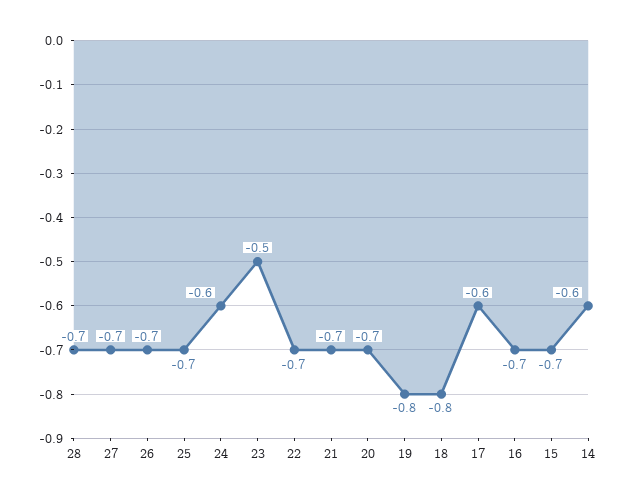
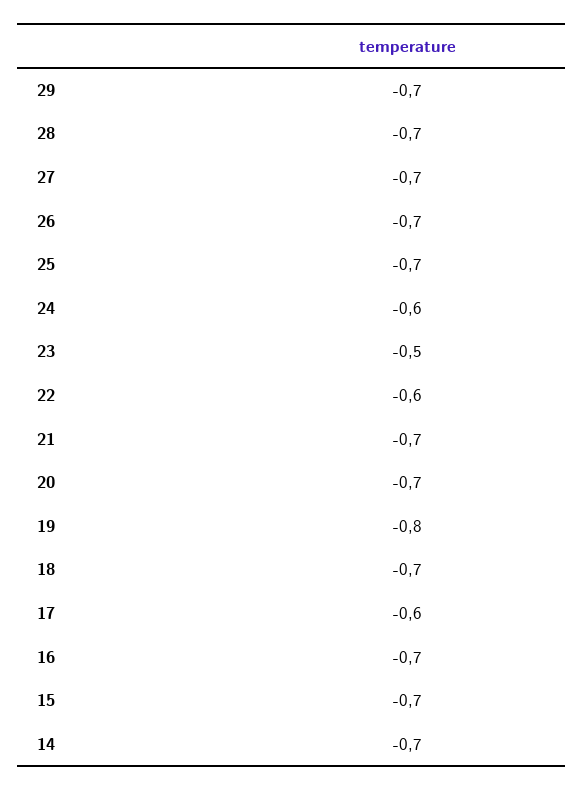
  {
    "28": -0.7,
    "27": -0.7,
    "26": -0.7,
    "25": -0.7,
    "24": -0.6,
    "23": -0.5,
-   "22": -0.7,
+   "22": -0.6,
    "21": -0.7,
    "20": -0.7,
    "19": -0.8,
-   "18": -0.8,
+   "18": -0.7,
    "17": -0.6,
    "16": -0.7,
    "15": -0.7,
-   "14": -0.6
+   "14": -0.7,
+   "29": -0.7
  }

